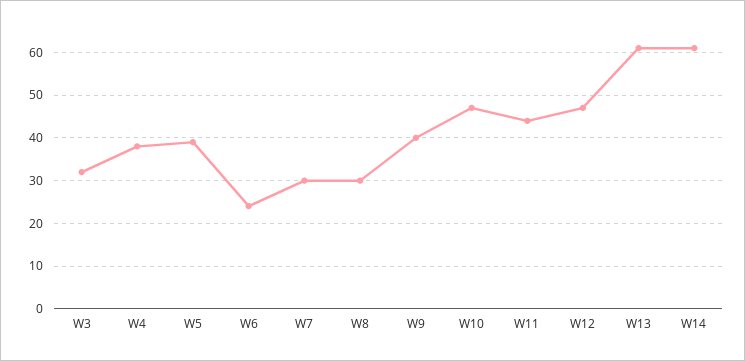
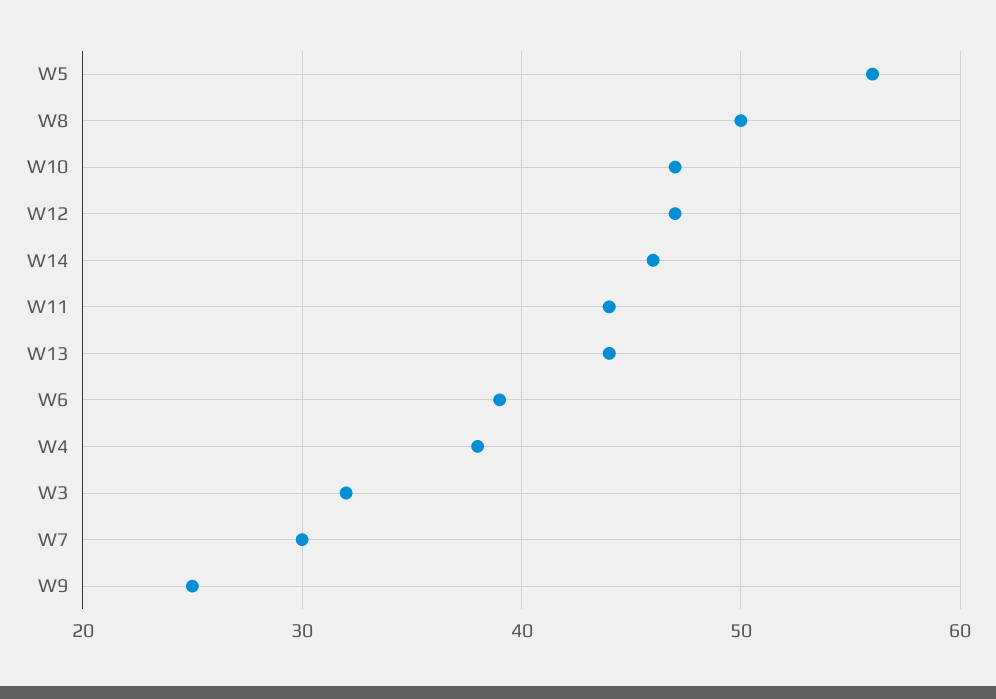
  {
    "W3": 32,
    "W4": 38,
-   "W5": 40,
+   "W5": 56,
-   "W6": 25,
+   "W6": 39,
    "W7": 30,
-   "W8": 30,
+   "W8": 50,
-   "W9": 40,
+   "W9": 25,
    "W10": 47,
    "W11": 44,
    "W12": 47,
-   "W13": 60,
+   "W13": 44,
-   "W14": 60
+   "W14": 46
  }

